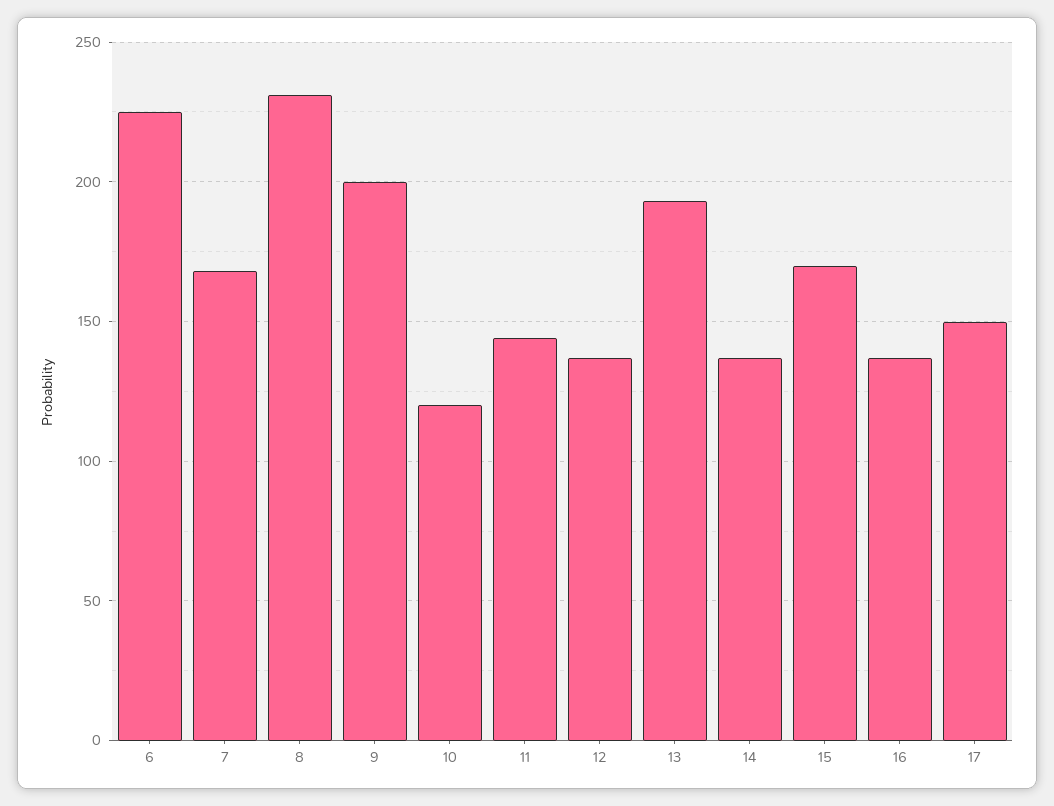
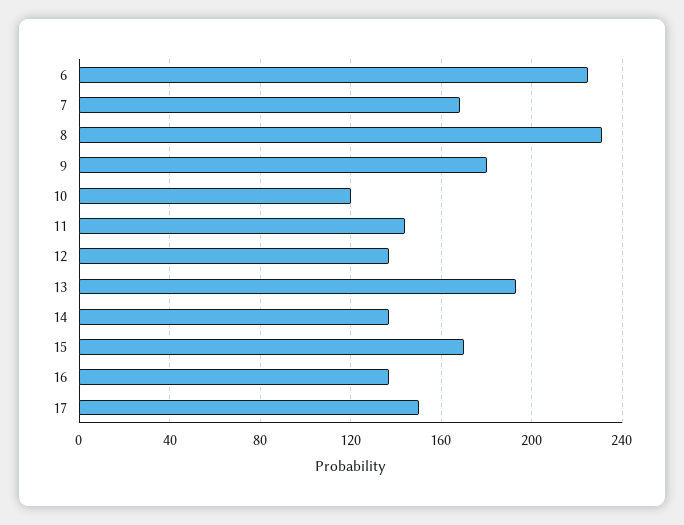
  {
    "6": 225,
    "7": 170,
    "8": 230,
-   "9": 200,
+   "9": 180,
    "10": 120,
    "11": 145,
    "12": 135,
    "13": 195,
    "14": 135,
    "15": 170,
    "16": 135,
    "17": 150
  }

